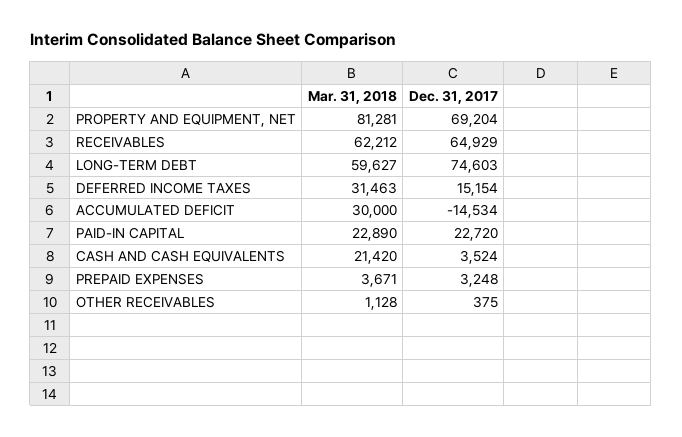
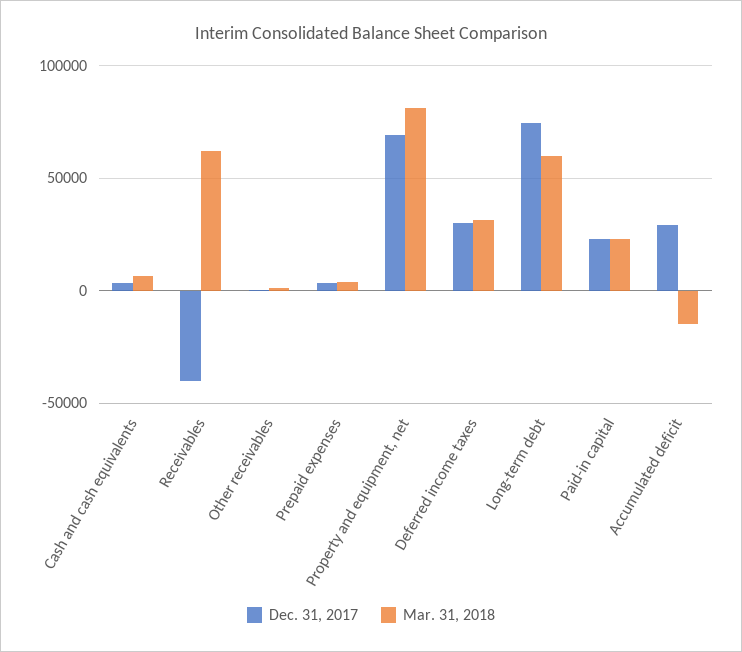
  {
    "Mar. 31, 2018": {
      "PROPERTY AND EQUIPMENT, NET": 81281,
      "RECEIVABLES": 62212,
      "LONG-TERM DEBT": 59627,
      "DEFERRED INCOME TAXES": 31463,
-     "ACCUMULATED DEFICIT": 30000,
+     "ACCUMULATED DEFICIT": -15000,
      "PAID-IN CAPITAL": 22890,
-     "CASH AND CASH EQUIVALENTS": 21420,
+     "CASH AND CASH EQUIVALENTS": 5000,
      "PREPAID EXPENSES": 3671,
      "OTHER RECEIVABLES": 1128
    },
    "Dec. 31, 2017": {
      "PROPERTY AND EQUIPMENT, NET": 69204,
-     "RECEIVABLES": 64929,
+     "RECEIVABLES": -40000,
      "LONG-TERM DEBT": 74603,
-     "DEFERRED INCOME TAXES": 15154,
+     "DEFERRED INCOME TAXES": 30000,
-     "ACCUMULATED DEFICIT": -14534,
+     "ACCUMULATED DEFICIT": 30000,
      "PAID-IN CAPITAL": 22720,
      "CASH AND CASH EQUIVALENTS": 3524,
      "PREPAID EXPENSES": 3248,
      "OTHER RECEIVABLES": 375
    }
  }

